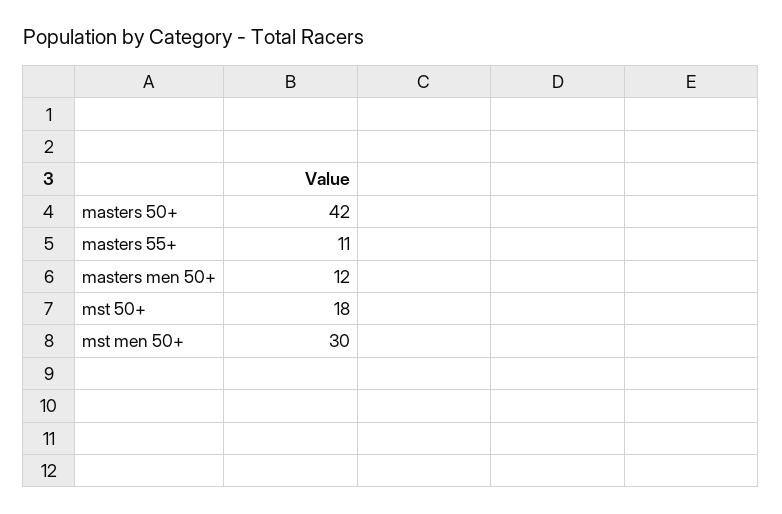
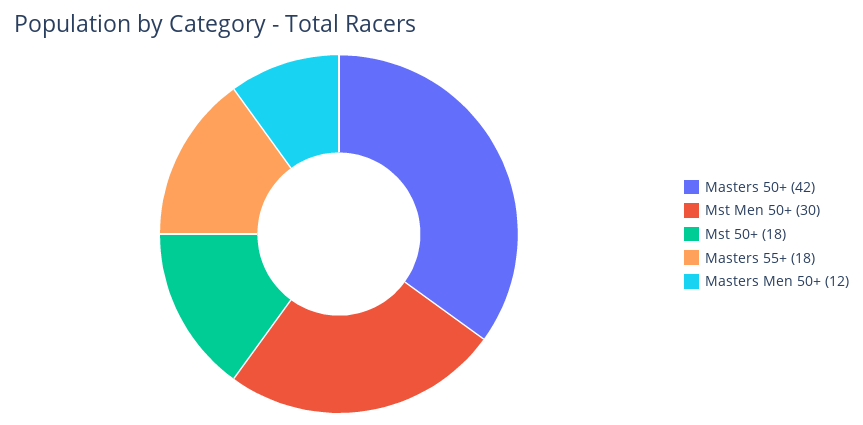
  {
    "masters 50+": 42,
-   "masters 55+": 11,
+   "masters 55+": 18,
    "masters men 50+": 12,
    "mst 50+": 18,
    "mst men 50+": 30
  }

